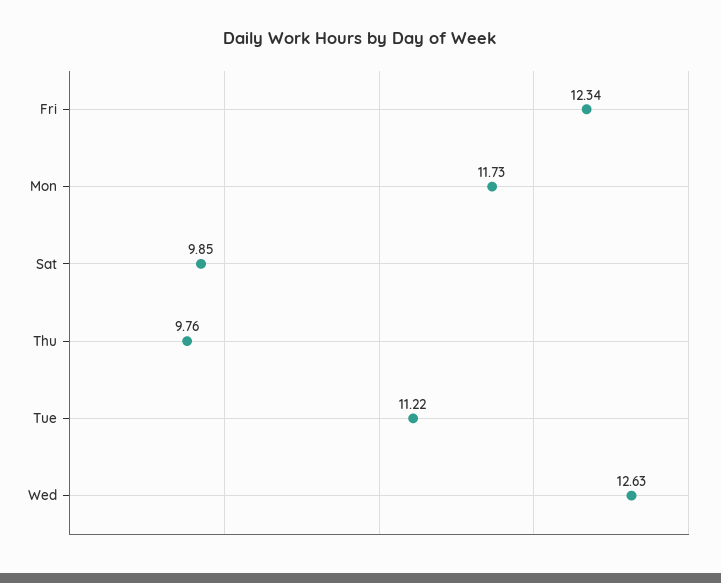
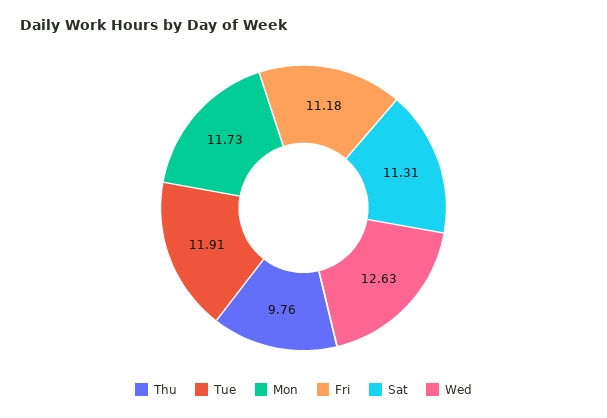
  {
-   "Fri": 12.34,
+   "Fri": 11.18,
    "Mon": 11.73,
-   "Sat": 9.85,
+   "Sat": 11.31,
    "Thu": 9.76,
-   "Tue": 11.22,
+   "Tue": 11.91,
    "Wed": 12.63
  }

